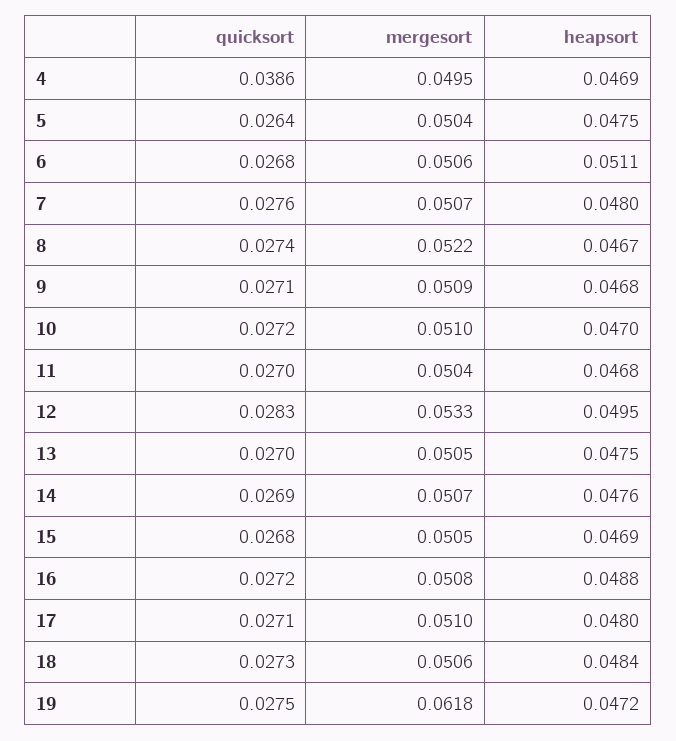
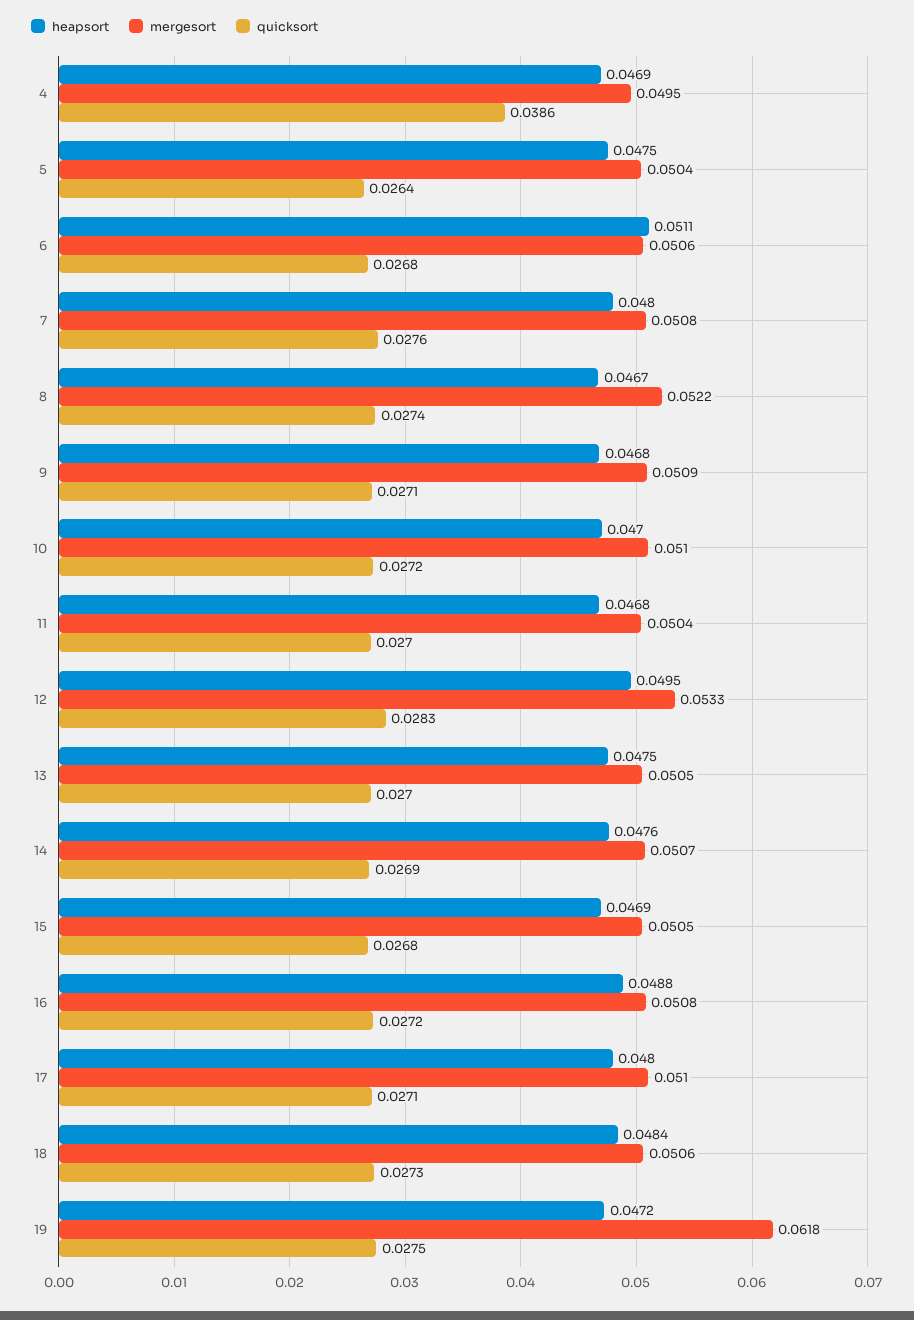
  {
    "quicksort": {
      "4": 0.0386,
      "5": 0.0264,
      "6": 0.0268,
      "7": 0.0276,
      "8": 0.0274,
      "9": 0.0271,
      "10": 0.0272,
      "11": 0.027,
      "12": 0.0283,
      "13": 0.027,
      "14": 0.0269,
      "15": 0.0268,
      "16": 0.0272,
      "17": 0.0271,
      "18": 0.0273,
      "19": 0.0275
    },
    "mergesort": {
      "4": 0.0495,
      "5": 0.0504,
      "6": 0.0506,
-     "7": 0.0507,
+     "7": 0.0508,
      "8": 0.0522,
      "9": 0.0509,
      "10": 0.051,
      "11": 0.0504,
      "12": 0.0533,
      "13": 0.0505,
      "14": 0.0507,
      "15": 0.0505,
      "16": 0.0508,
      "17": 0.051,
      "18": 0.0506,
      "19": 0.0618
    },
    "heapsort": {
      "4": 0.0469,
      "5": 0.0475,
      "6": 0.0511,
      "7": 0.048,
      "8": 0.0467,
      "9": 0.0468,
      "10": 0.047,
      "11": 0.0468,
      "12": 0.0495,
      "13": 0.0475,
      "14": 0.0476,
      "15": 0.0469,
      "16": 0.0488,
      "17": 0.048,
      "18": 0.0484,
      "19": 0.0472
    }
  }

